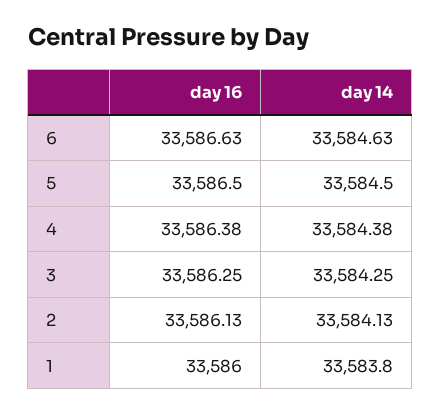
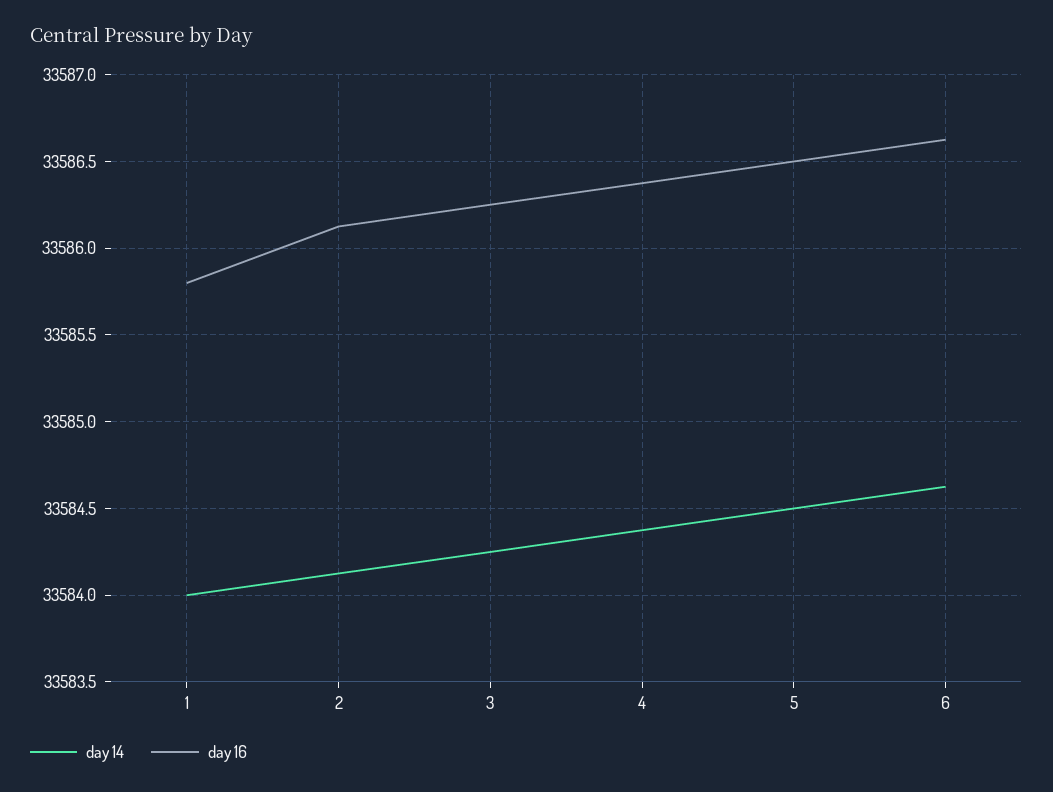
  {
    "day 16": {
      "6": 33586.63,
      "5": 33586.5,
      "4": 33586.38,
      "3": 33586.25,
      "2": 33586.13,
-     "1": 33586
+     "1": 33585.8
    },
    "day 14": {
      "6": 33584.63,
      "5": 33584.5,
      "4": 33584.38,
      "3": 33584.25,
      "2": 33584.13,
-     "1": 33583.8
+     "1": 33584
    }
  }

